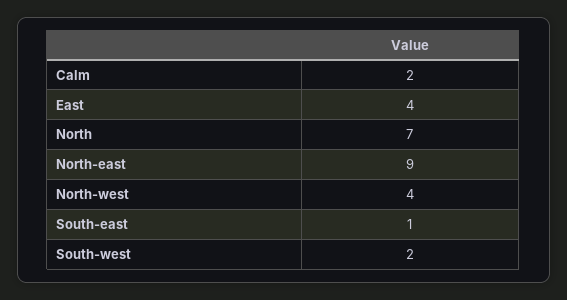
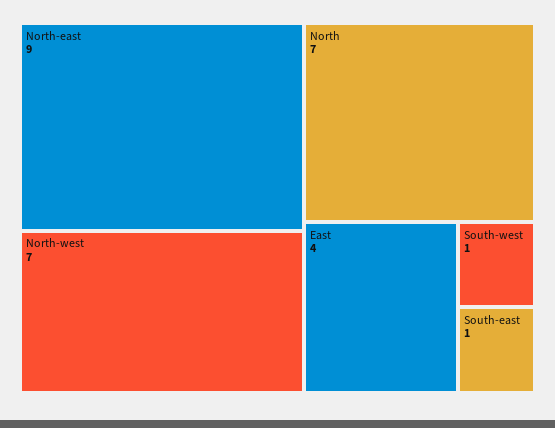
  {
-   "Calm": 2,
    "East": 4,
    "North": 7,
    "North-east": 9,
-   "North-west": 4,
+   "North-west": 7,
    "South-east": 1,
-   "South-west": 2
+   "South-west": 1
  }

